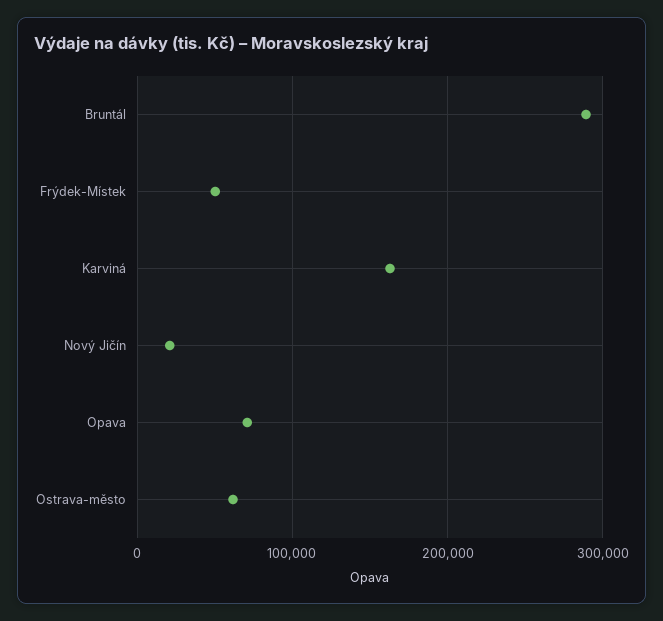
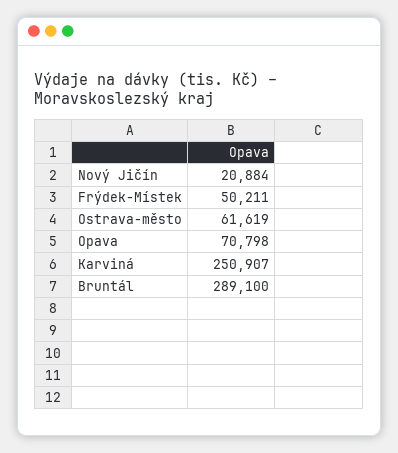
  {
    "Bruntál": 289100,
    "Frýdek-Místek": 50211,
-   "Karviná": 160000,
+   "Karviná": 250907,
    "Nový Jičín": 20884,
    "Opava": 70798,
    "Ostrava-město": 61619
  }

